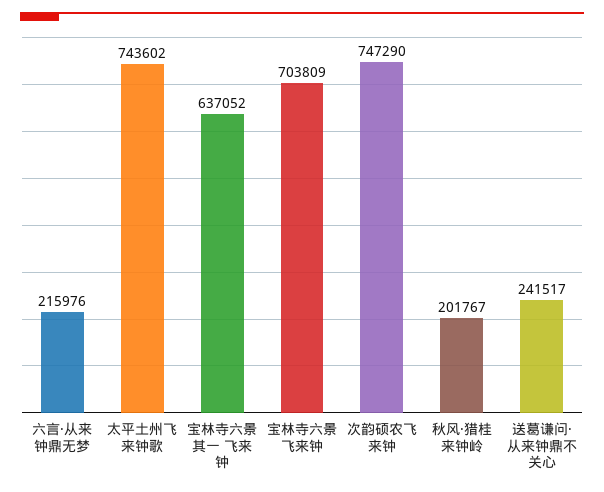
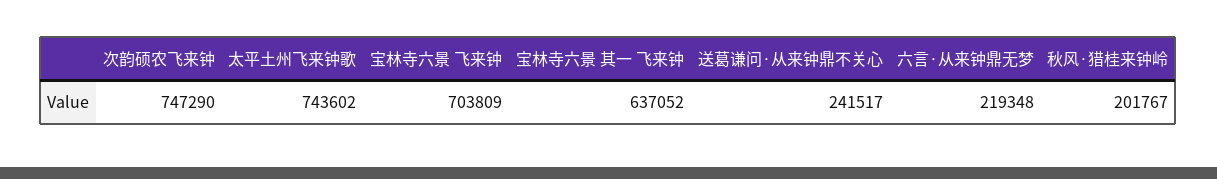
  {
-   "六言·从来钟鼎无梦": 215976,
+   "六言·从来钟鼎无梦": 219348,
    "太平土州飞来钟歌": 743602,
    "宝林寺六景 其一 飞来钟": 637052,
    "宝林寺六景 飞来钟": 703809,
    "次韵硕农飞来钟": 747290,
    "秋风·猎桂来钟岭": 201767,
    "送葛谦问·从来钟鼎不关心": 241517
  }

